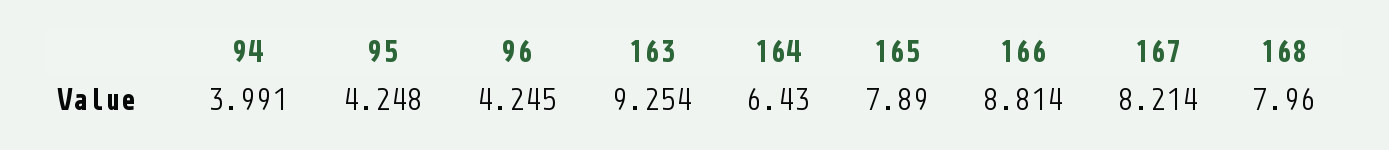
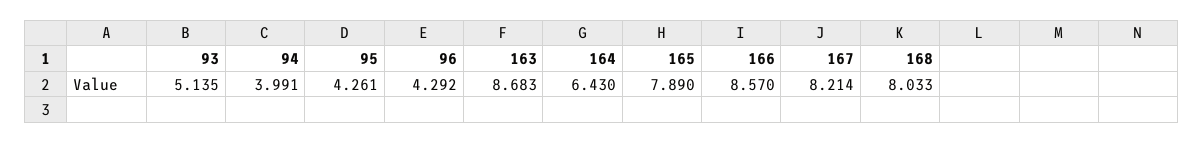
  {
    "94": 3.991,
-   "95": 4.248,
+   "95": 4.261,
-   "96": 4.245,
+   "96": 4.292,
-   "163": 9.254,
+   "163": 8.683,
    "164": 6.43,
    "165": 7.89,
-   "166": 8.814,
+   "166": 8.57,
    "167": 8.214,
-   "168": 7.96
+   "168": 8.033,
+   "93": 5.135
  }

